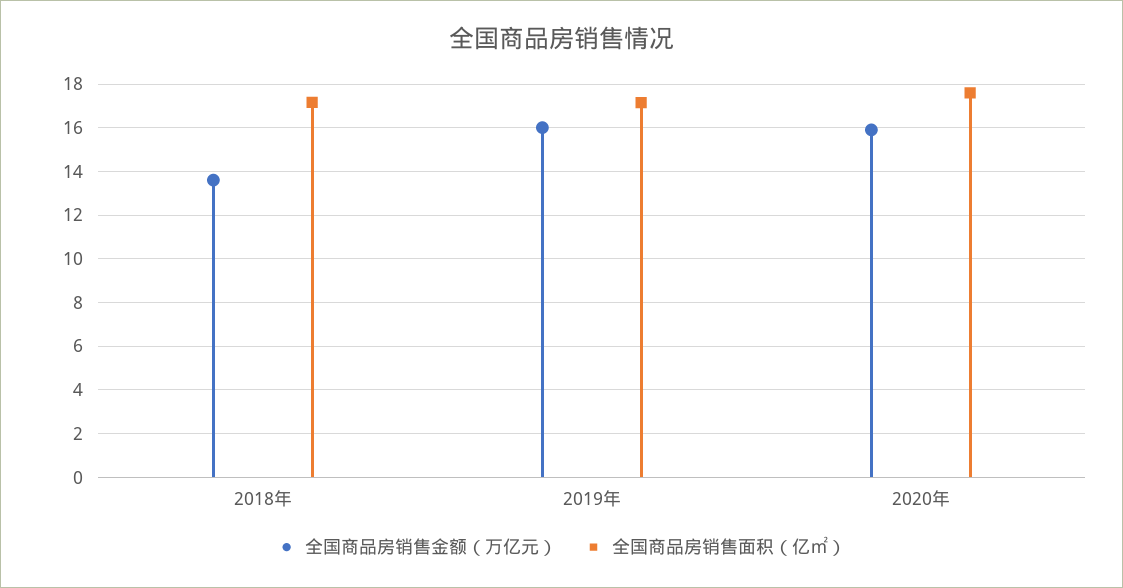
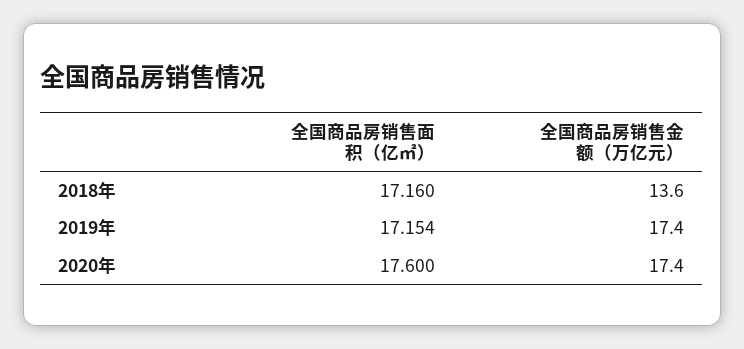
  {
    "全国商品房销售金额（万亿元）": {
      "2018年": 13.6,
-     "2019年": 16,
+     "2019年": 17.4,
-     "2020年": 16
+     "2020年": 17.4
    },
    "全国商品房销售面积（亿㎡）": {
      "2018年": 17.16,
      "2019年": 17.154,
      "2020年": 17.6
    }
  }

